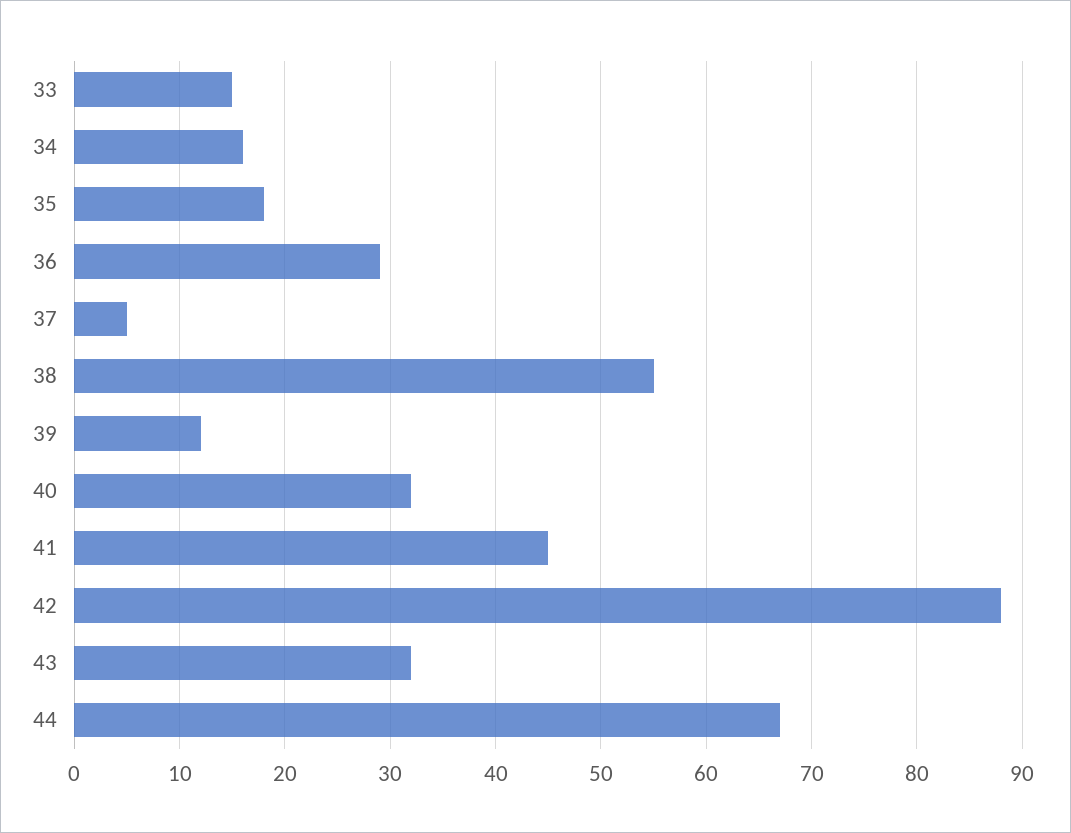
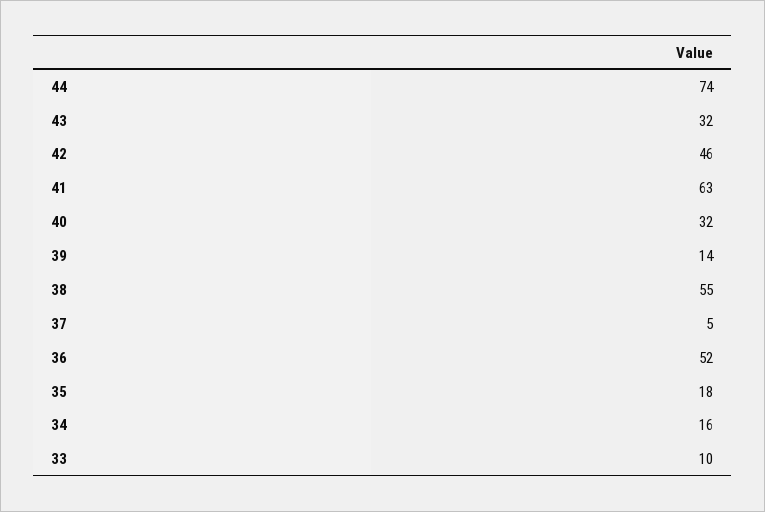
  {
-   "33": 15,
+   "33": 10,
    "34": 16,
    "35": 18,
-   "36": 29,
+   "36": 52,
    "37": 5,
    "38": 55,
-   "39": 12,
+   "39": 14,
    "40": 32,
-   "41": 45,
+   "41": 63,
-   "42": 88,
+   "42": 46,
    "43": 32,
-   "44": 67
+   "44": 74
  }

